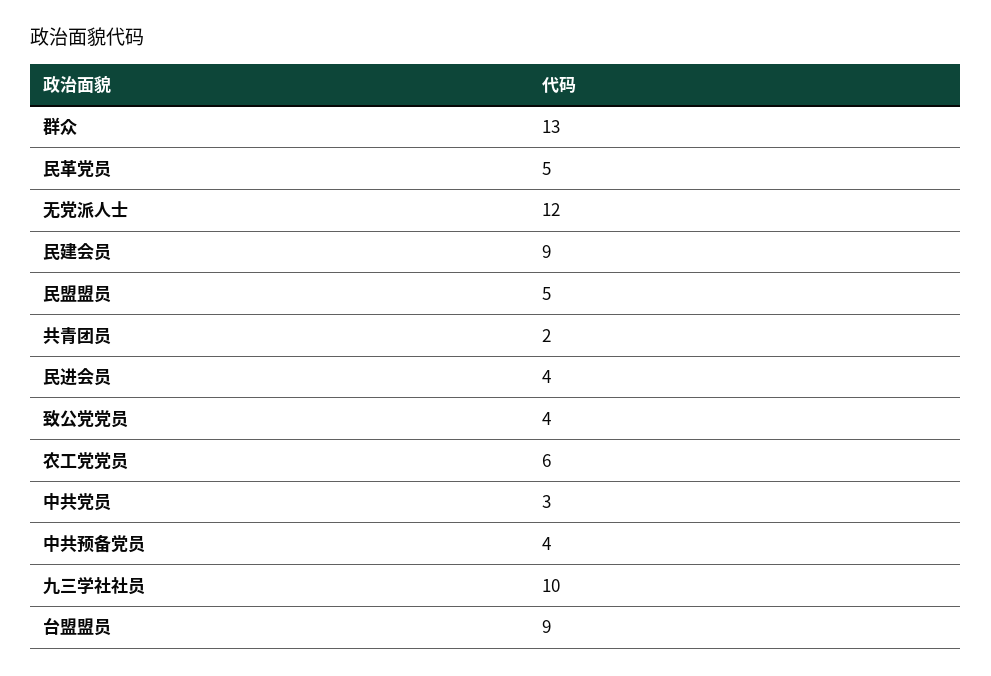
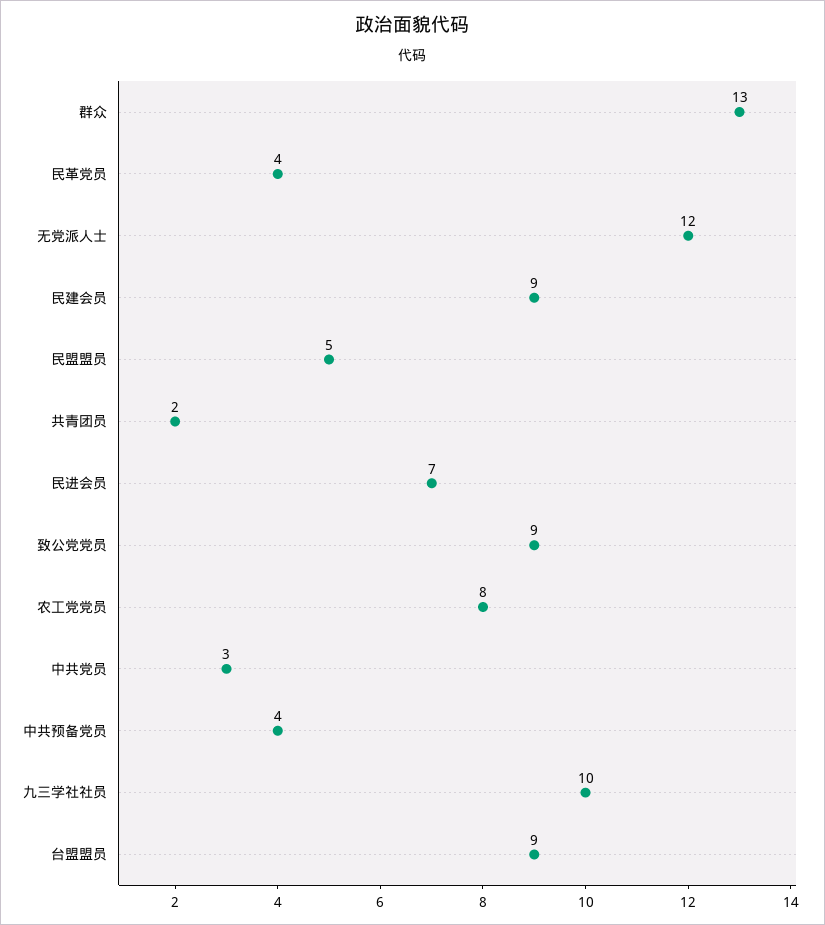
  {
    "群众": 13,
-   "民革党员": 5,
+   "民革党员": 4,
    "无党派人士": 12,
    "民建会员": 9,
    "民盟盟员": 5,
    "共青团员": 2,
-   "民进会员": 4,
+   "民进会员": 7,
-   "致公党党员": 4,
+   "致公党党员": 9,
-   "农工党党员": 6,
+   "农工党党员": 8,
    "中共党员": 3,
    "中共预备党员": 4,
    "九三学社社员": 10,
    "台盟盟员": 9
  }

